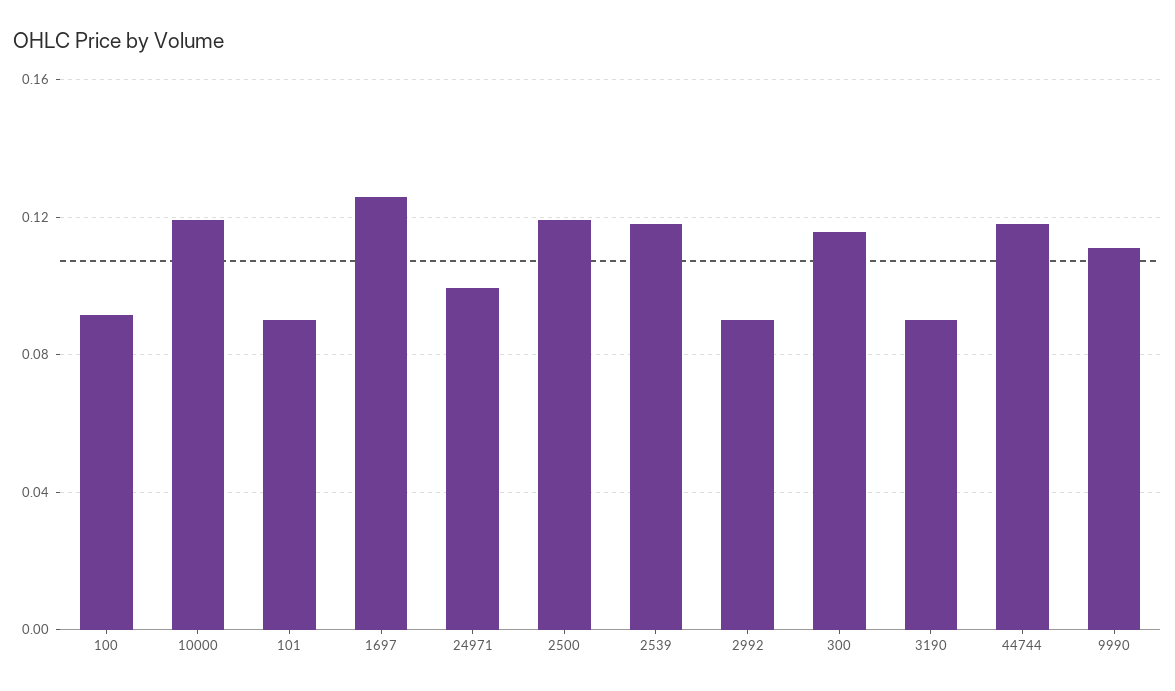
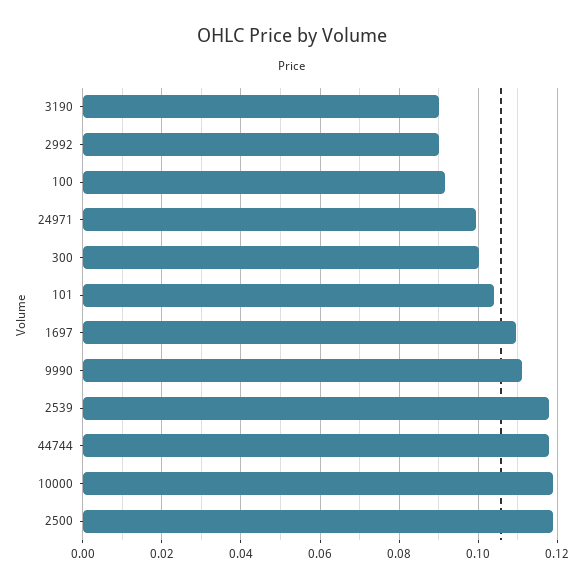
  {
    "100": 0.092,
    "10000": 0.12,
-   "101": 0.09,
+   "101": 0.104,
-   "1697": 0.125,
+   "1697": 0.11,
    "24971": 0.1,
    "2500": 0.12,
    "2539": 0.118,
    "2992": 0.09,
-   "300": 0.115,
+   "300": 0.1,
    "3190": 0.09,
    "44744": 0.118,
    "9990": 0.112
  }

